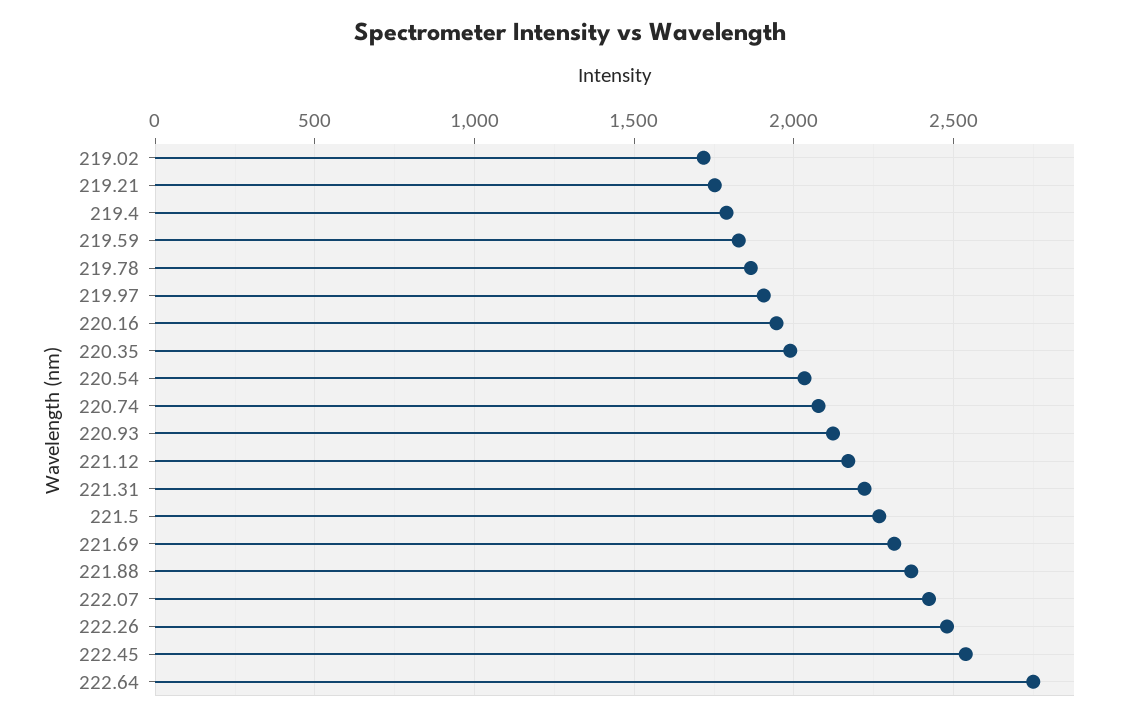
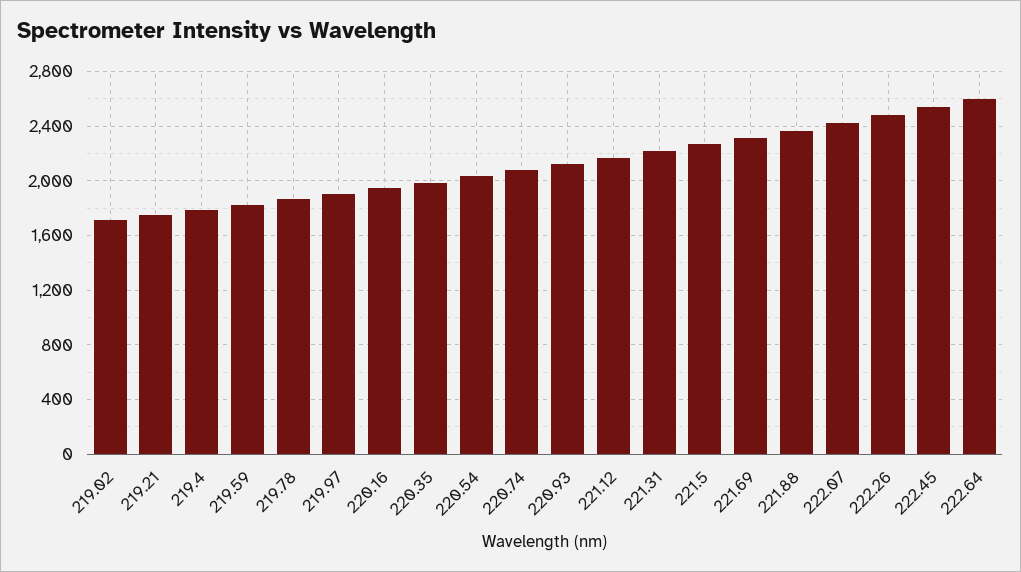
  {
    "219.02": 1700,
    "219.21": 1750,
    "219.4": 1800,
    "219.59": 1850,
    "219.78": 1850,
    "219.97": 1900,
    "220.16": 1950,
    "220.35": 2000,
    "220.54": 2050,
    "220.74": 2100,
    "220.93": 2100,
    "221.12": 2150,
    "221.31": 2200,
    "221.5": 2250,
    "221.69": 2300,
    "221.88": 2350,
    "222.07": 2400,
    "222.26": 2500,
    "222.45": 2550,
-   "222.64": 2750
+   "222.64": 2600
  }

